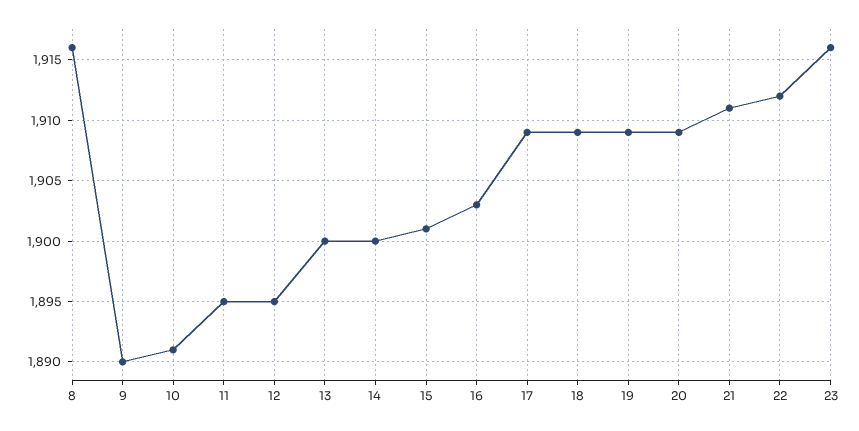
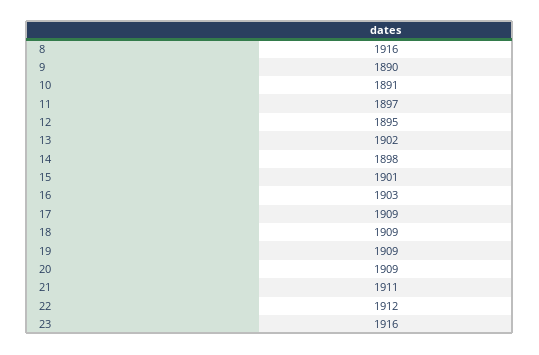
  {
    "8": 1916,
    "9": 1890,
    "10": 1891,
-   "11": 1895,
+   "11": 1897,
    "12": 1895,
-   "13": 1900,
+   "13": 1902,
-   "14": 1900,
+   "14": 1898,
    "15": 1901,
    "16": 1903,
    "17": 1909,
    "18": 1909,
    "19": 1909,
    "20": 1909,
    "21": 1911,
    "22": 1912,
    "23": 1916
  }

